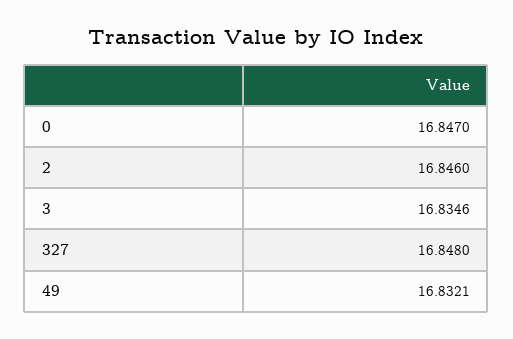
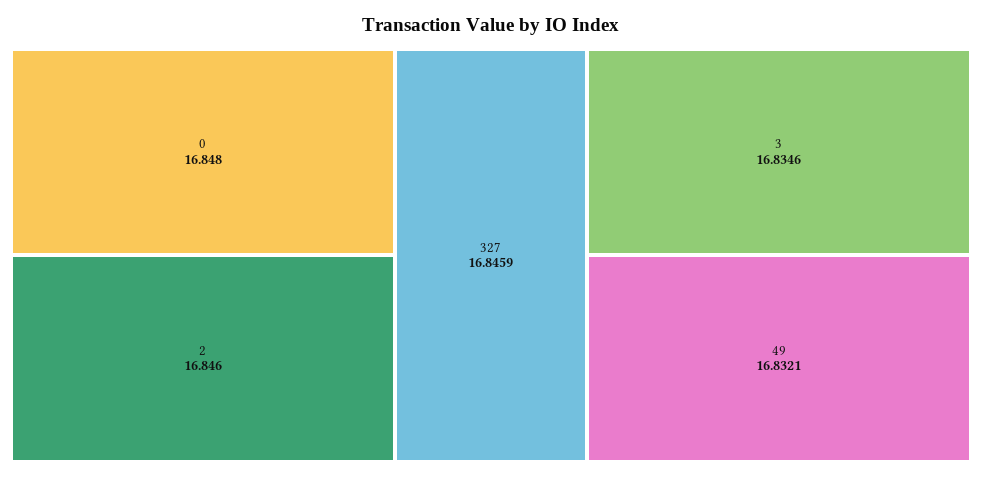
  {
-   "0": 16.847,
+   "0": 16.848,
    "2": 16.846,
    "3": 16.8346,
-   "327": 16.848,
+   "327": 16.8459,
    "49": 16.8321
  }

